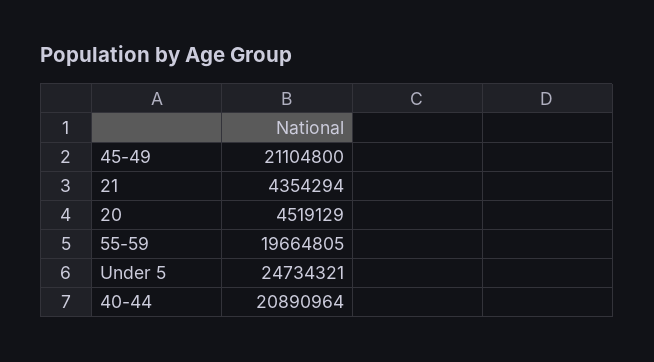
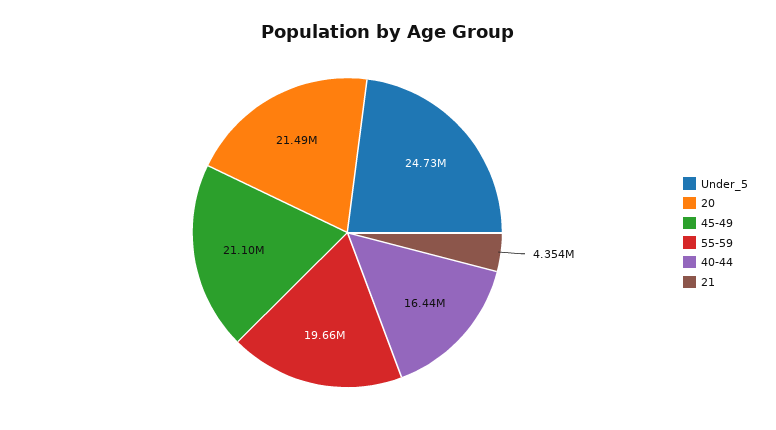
  {
    "45-49": 21104800,
    "21": 4354294,
-   "20": 4519129,
+   "20": 21490000,
    "55-59": 19664805,
    "Under 5": 24734321,
-   "40-44": 20890964
+   "40-44": 16440000
  }

